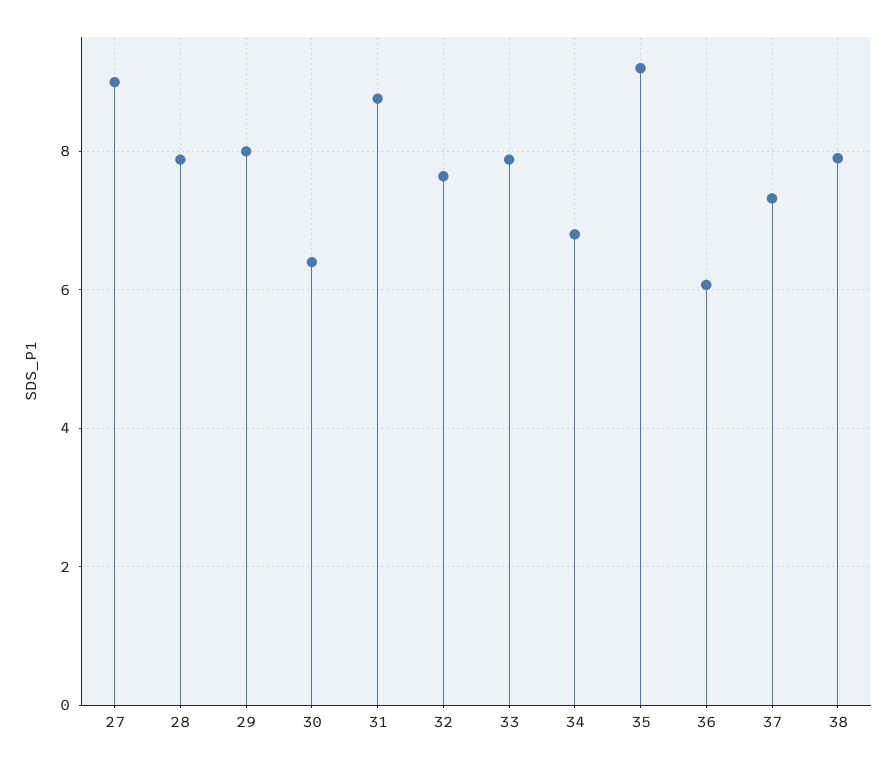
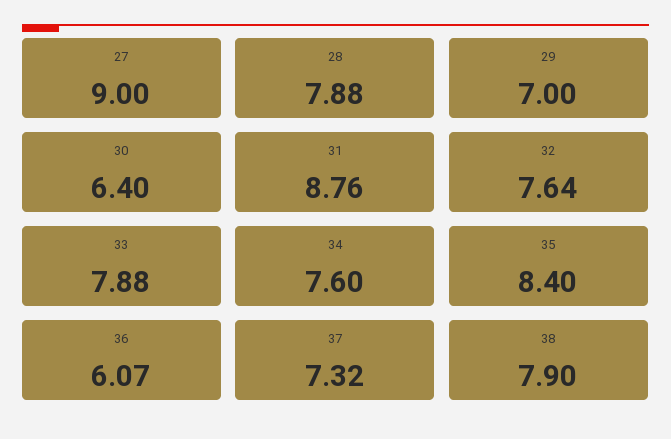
  {
    "27": 9,
    "28": 7.88,
-   "29": 8,
+   "29": 7,
    "30": 6.4,
    "31": 8.76,
    "32": 7.64,
    "33": 7.88,
-   "34": 6.8,
+   "34": 7.6,
-   "35": 9.2,
+   "35": 8.4,
    "36": 6.07,
    "37": 7.32,
    "38": 7.9
  }

